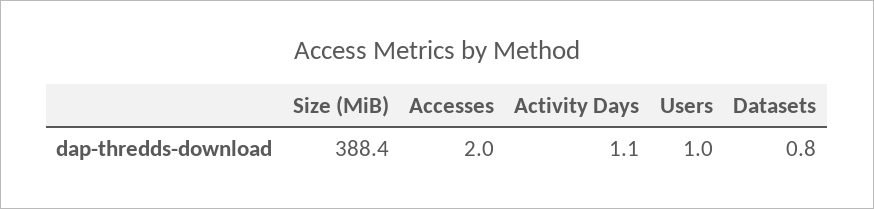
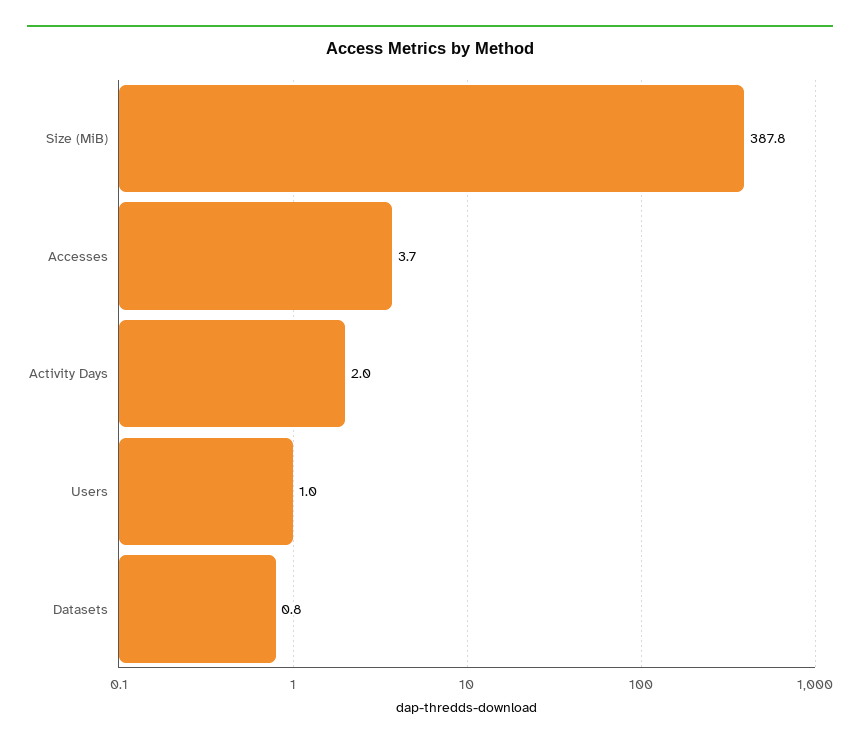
  {
-   "Size (MiB)": 388.4,
+   "Size (MiB)": 387.8,
-   "Accesses": 2,
+   "Accesses": 3.7,
-   "Activity Days": 1.1,
+   "Activity Days": 2,
    "Users": 1,
    "Datasets": 0.8
  }

